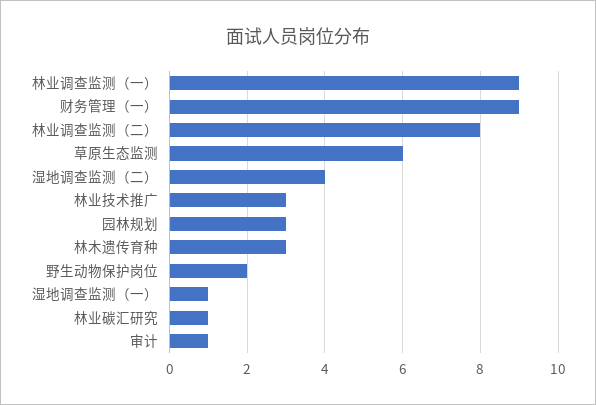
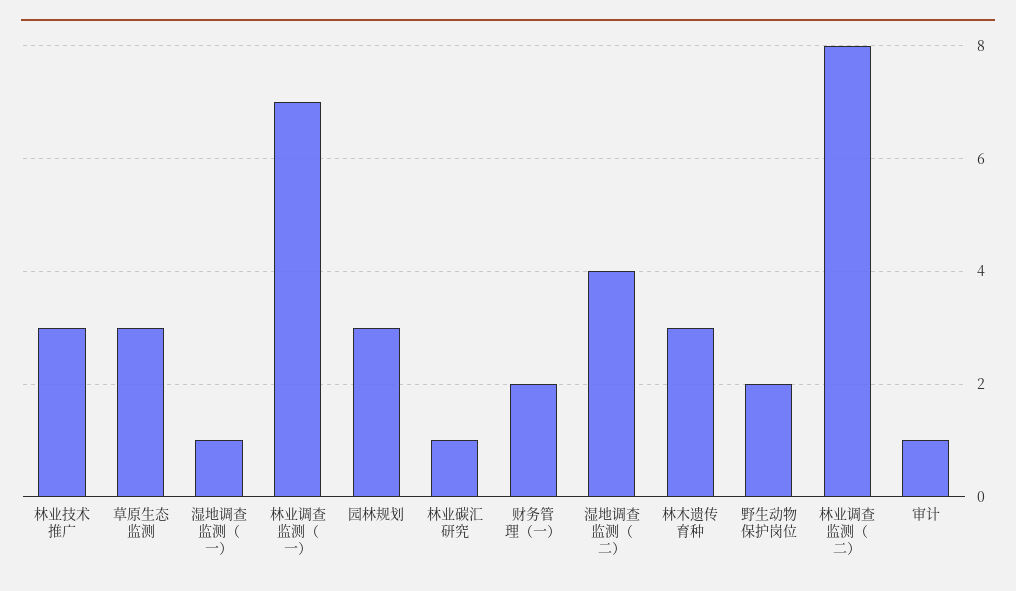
  {
-   "林业调查监测（一）": 9,
+   "林业调查监测（一）": 7,
-   "财务管理（一）": 9,
+   "财务管理（一）": 2,
    "林业调查监测（二）": 8,
-   "草原生态监测": 6,
+   "草原生态监测": 3,
    "湿地调查监测（二）": 4,
    "林业技术推广": 3,
    "园林规划": 3,
    "林木遗传育种": 3,
    "野生动物保护岗位": 2,
    "湿地调查监测（一）": 1,
    "林业碳汇研究": 1,
    "审计": 1
  }

